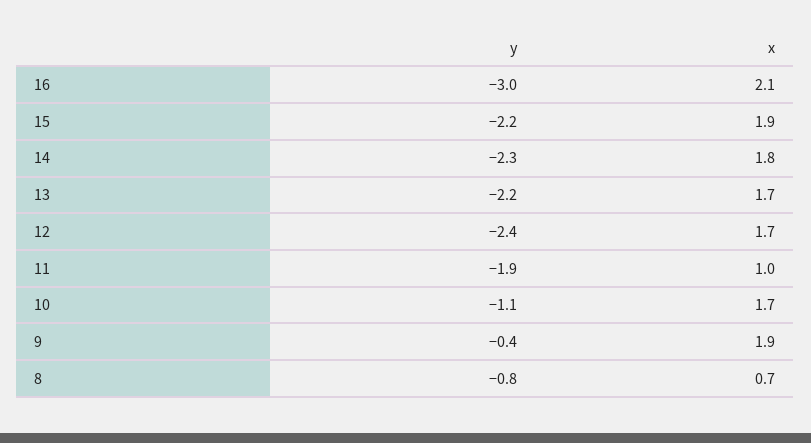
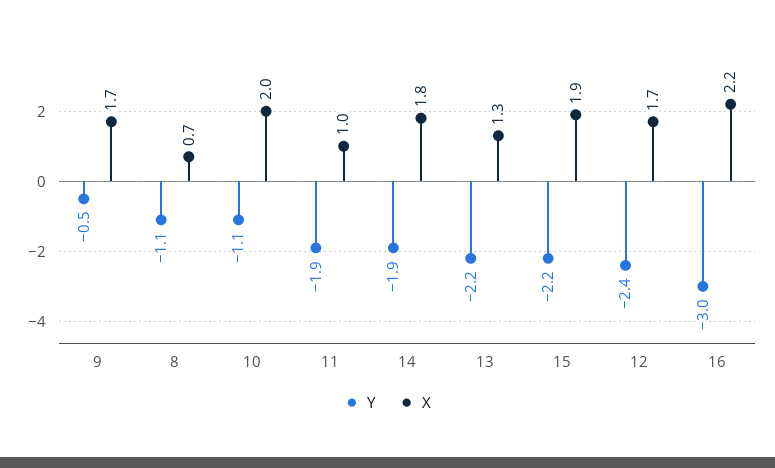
  {
    "y": {
      "16": -3,
      "15": -2.2,
-     "14": -2.3,
+     "14": -1.9,
      "13": -2.2,
      "12": -2.4,
      "11": -1.9,
      "10": -1.1,
-     "9": -0.4,
+     "9": -0.5,
-     "8": -0.8
+     "8": -1.1
    },
    "x": {
-     "16": 2.1,
+     "16": 2.2,
      "15": 1.9,
      "14": 1.8,
-     "13": 1.7,
+     "13": 1.3,
      "12": 1.7,
      "11": 1,
-     "10": 1.7,
+     "10": 2,
-     "9": 1.9,
+     "9": 1.7,
      "8": 0.7
    }
  }

